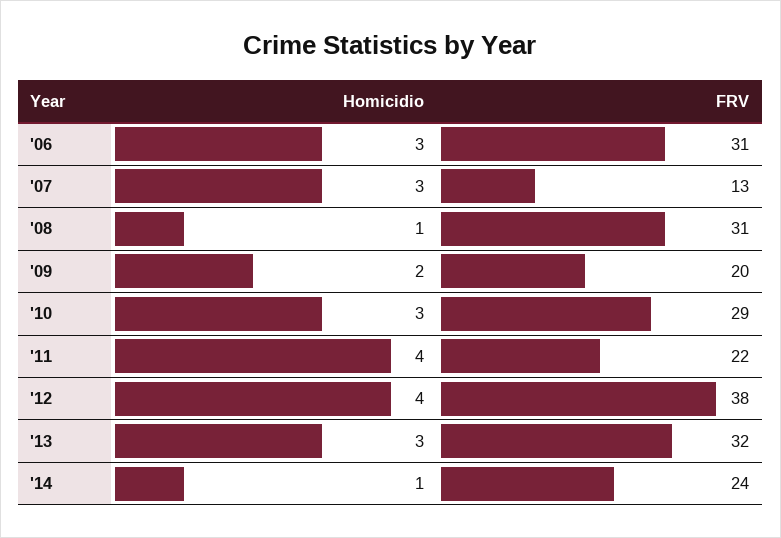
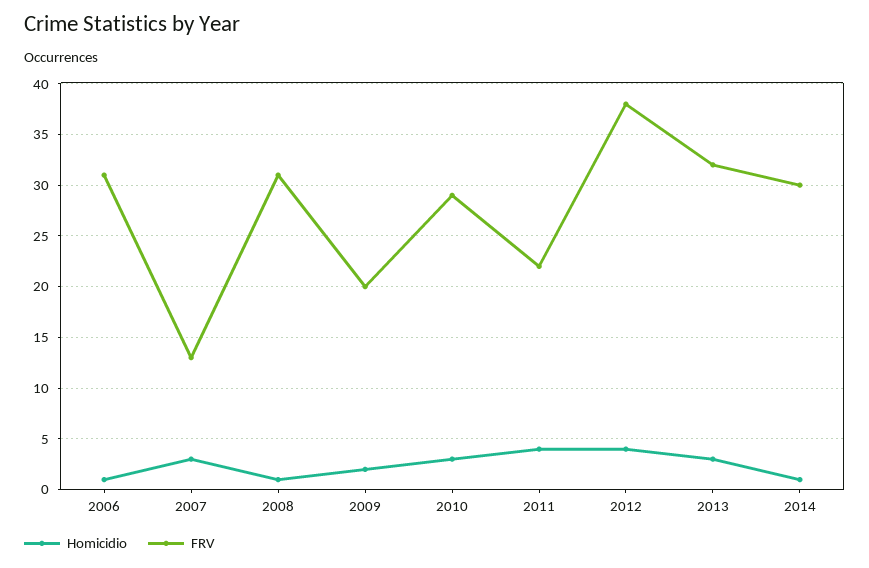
  {
    "Homicidio": {
-     "'06": 3,
+     "'06": 1,
      "'07": 3,
      "'08": 1,
      "'09": 2,
      "'10": 3,
      "'11": 4,
      "'12": 4,
      "'13": 3,
      "'14": 1
    },
    "FRV": {
      "'06": 31,
      "'07": 13,
      "'08": 31,
      "'09": 20,
      "'10": 29,
      "'11": 22,
      "'12": 38,
      "'13": 32,
-     "'14": 24
+     "'14": 30
    }
  }

